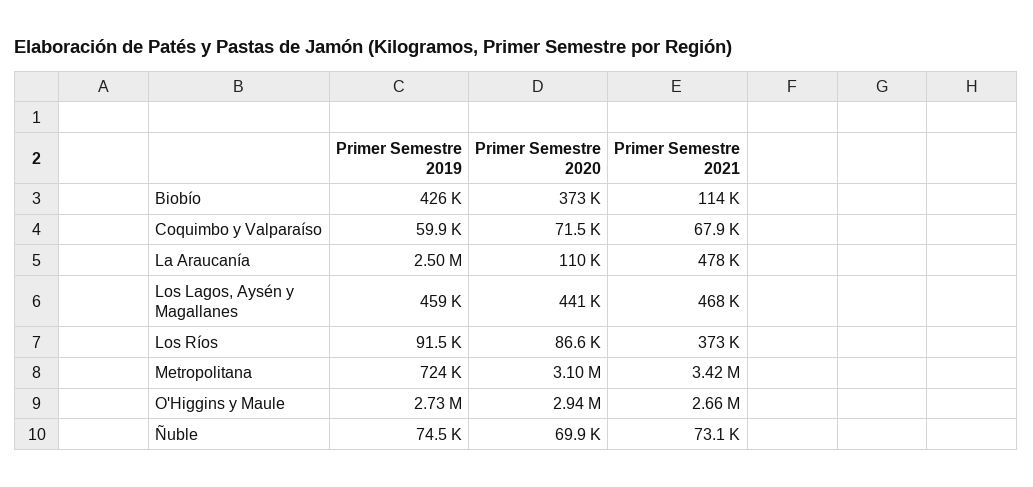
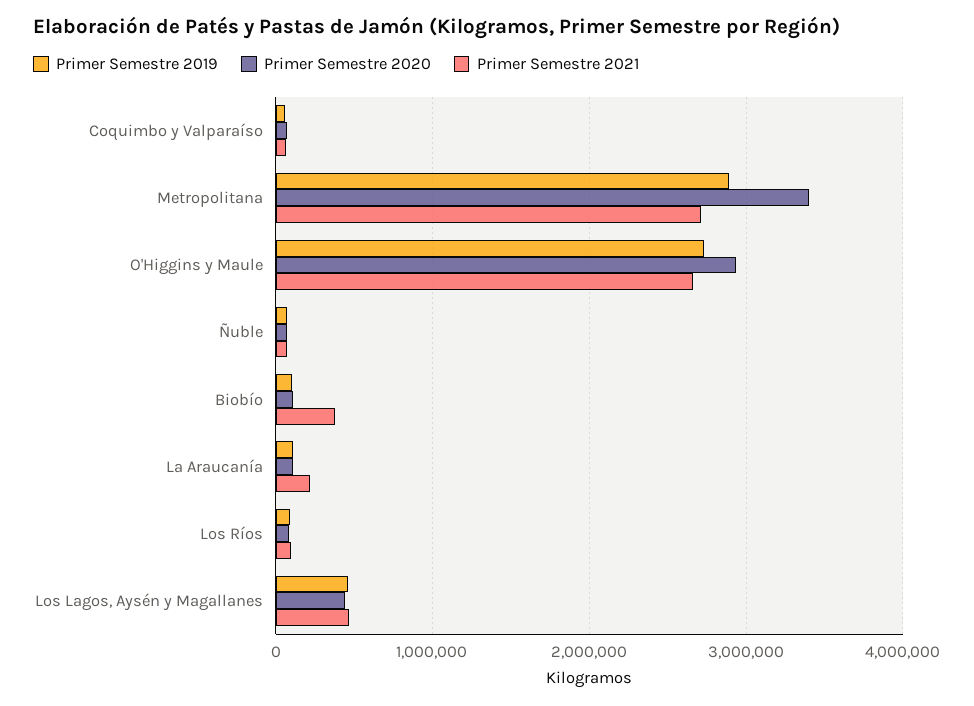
  {
    "Primer Semestre 2019": {
-     "Biobío": 426000,
+     "Biobío": 100000,
      "Coquimbo y Valparaíso": 59900,
-     "La Araucanía": 2500000,
+     "La Araucanía": 100000,
      "Los Lagos, Aysén y Magallanes": 459000,
      "Los Ríos": 91500,
-     "Metropolitana": 724000,
+     "Metropolitana": 2900000,
      "O'Higgins y Maule": 2730000,
      "Ñuble": 74500
    },
    "Primer Semestre 2020": {
-     "Biobío": 373000,
+     "Biobío": 100000,
      "Coquimbo y Valparaíso": 71500,
      "La Araucanía": 110000,
      "Los Lagos, Aysén y Magallanes": 441000,
      "Los Ríos": 86600,
-     "Metropolitana": 3100000,
+     "Metropolitana": 3400000,
      "O'Higgins y Maule": 2940000,
      "Ñuble": 69900
    },
    "Primer Semestre 2021": {
-     "Biobío": 114000,
+     "Biobío": 400000,
      "Coquimbo y Valparaíso": 67900,
-     "La Araucanía": 478000,
+     "La Araucanía": 200000,
      "Los Lagos, Aysén y Magallanes": 468000,
-     "Los Ríos": 373000,
+     "Los Ríos": 100000,
-     "Metropolitana": 3420000,
+     "Metropolitana": 2700000,
      "O'Higgins y Maule": 2660000,
      "Ñuble": 73100
    }
  }

